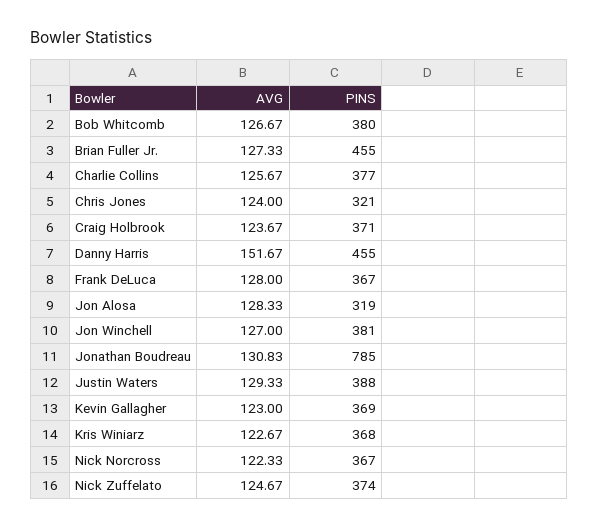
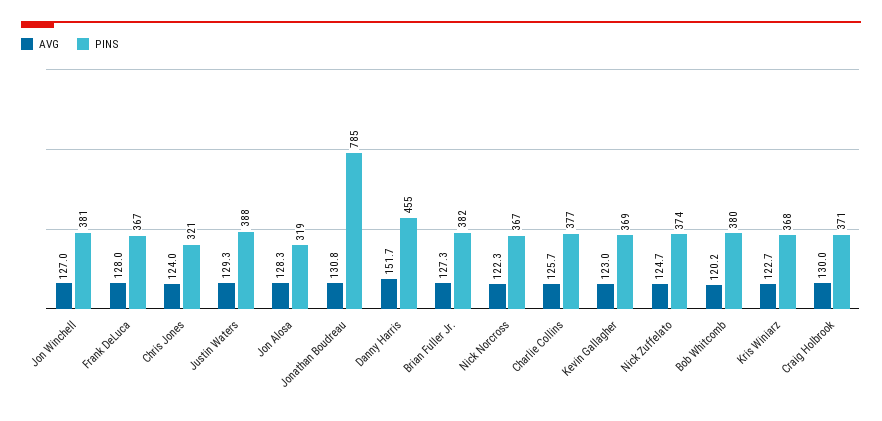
  {
    "AVG": {
-     "Bob Whitcomb": 126.67,
+     "Bob Whitcomb": 120.2,
      "Brian Fuller Jr.": 127.33,
      "Charlie Collins": 125.67,
      "Chris Jones": 124,
-     "Craig Holbrook": 123.67,
+     "Craig Holbrook": 130,
      "Danny Harris": 151.67,
      "Frank DeLuca": 128,
      "Jon Alosa": 128.33,
      "Jon Winchell": 127,
      "Jonathan Boudreau": 130.83,
      "Justin Waters": 129.33,
      "Kevin Gallagher": 123,
      "Kris Winiarz": 122.67,
      "Nick Norcross": 122.33,
      "Nick Zuffelato": 124.67
    },
    "PINS": {
      "Bob Whitcomb": 380,
-     "Brian Fuller Jr.": 455,
+     "Brian Fuller Jr.": 382,
      "Charlie Collins": 377,
      "Chris Jones": 321,
      "Craig Holbrook": 371,
      "Danny Harris": 455,
      "Frank DeLuca": 367,
      "Jon Alosa": 319,
      "Jon Winchell": 381,
      "Jonathan Boudreau": 785,
      "Justin Waters": 388,
      "Kevin Gallagher": 369,
      "Kris Winiarz": 368,
      "Nick Norcross": 367,
      "Nick Zuffelato": 374
    }
  }

